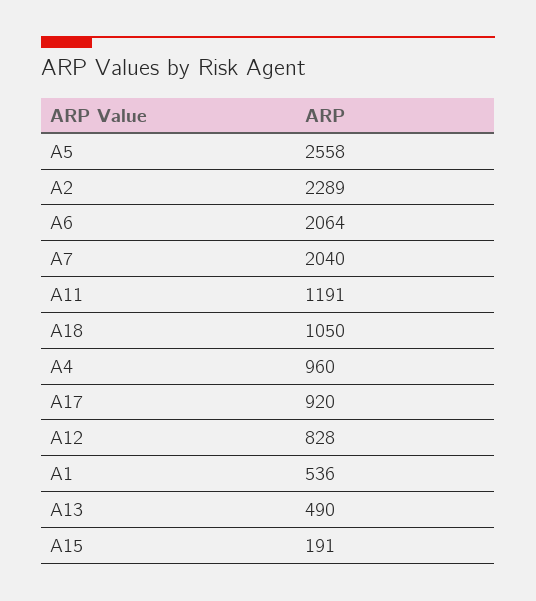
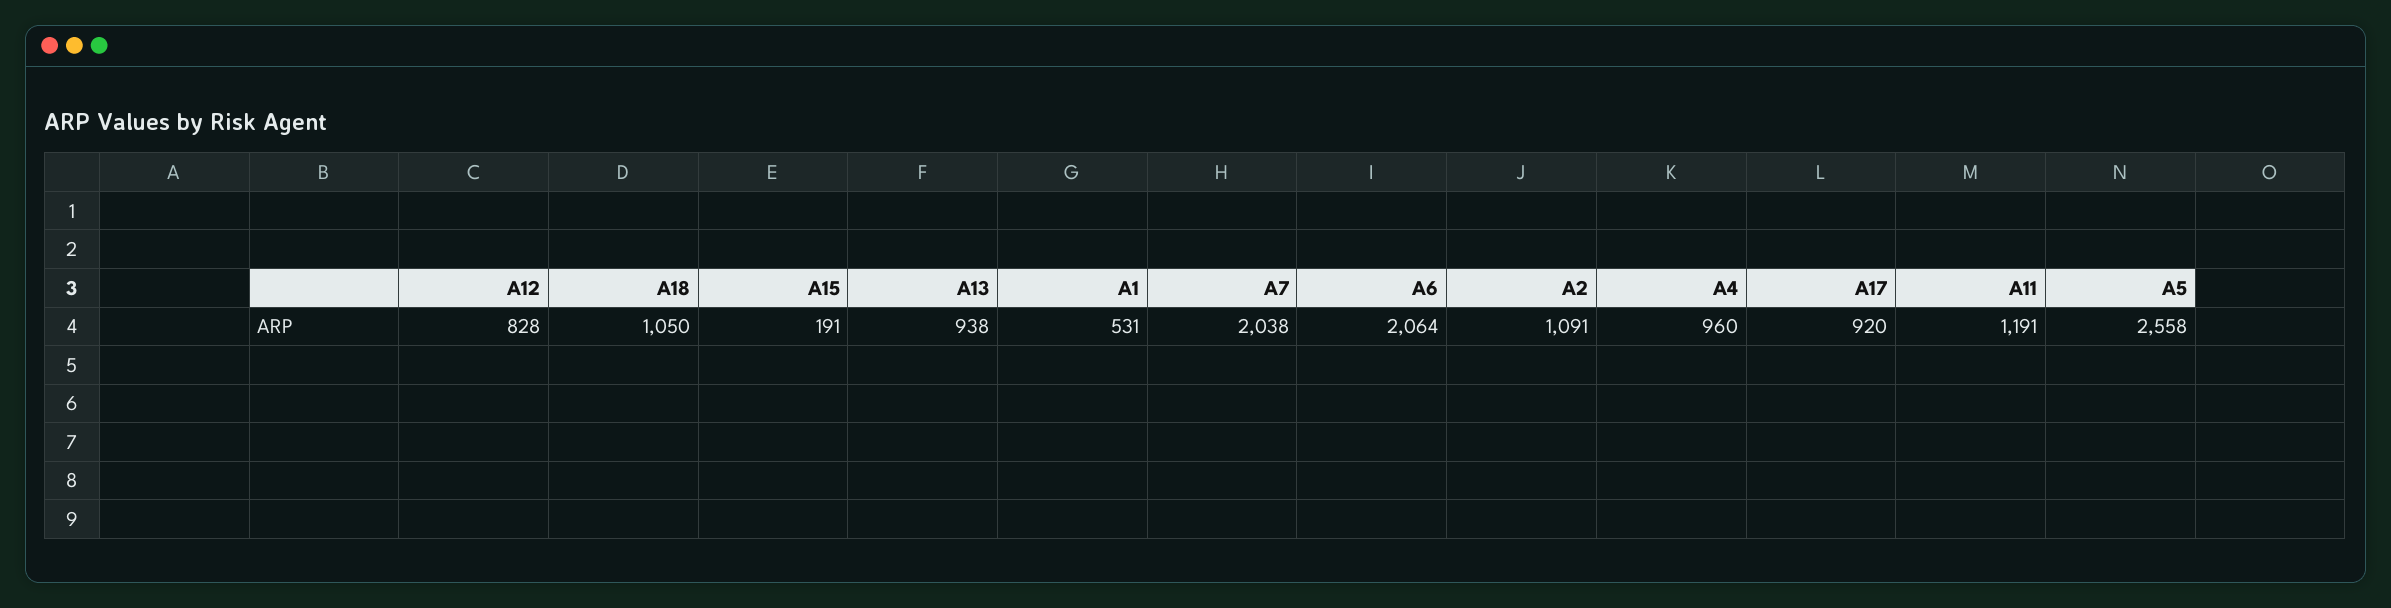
  {
    "A5": 2558,
-   "A2": 2289,
+   "A2": 1091,
    "A6": 2064,
-   "A7": 2040,
+   "A7": 2038,
    "A11": 1191,
    "A18": 1050,
    "A4": 960,
    "A17": 920,
    "A12": 828,
-   "A1": 536,
+   "A1": 531,
-   "A13": 490,
+   "A13": 938,
    "A15": 191
  }

